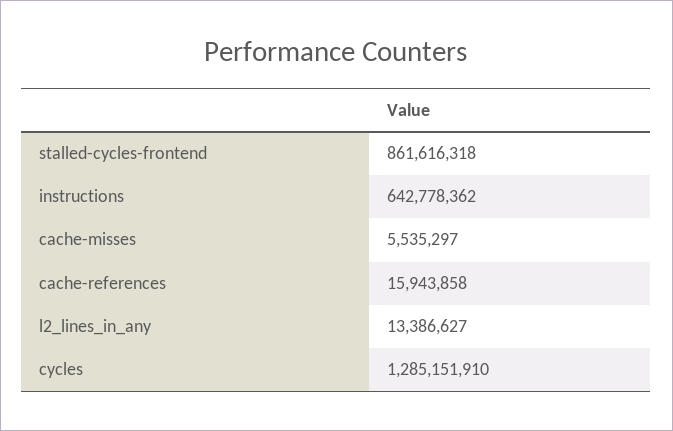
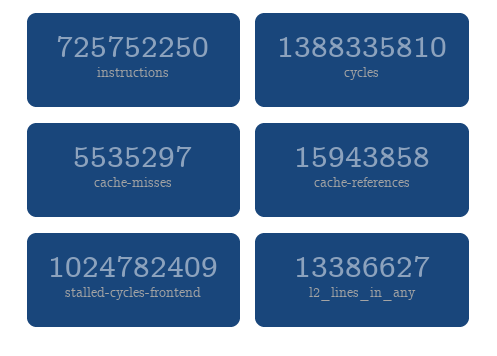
  {
-   "stalled-cycles-frontend": 861616318,
+   "stalled-cycles-frontend": 1024782409,
-   "instructions": 642778362,
+   "instructions": 725752250,
    "cache-misses": 5535297,
    "cache-references": 15943858,
    "l2_lines_in_any": 13386627,
-   "cycles": 1285151910
+   "cycles": 1388335810
  }

